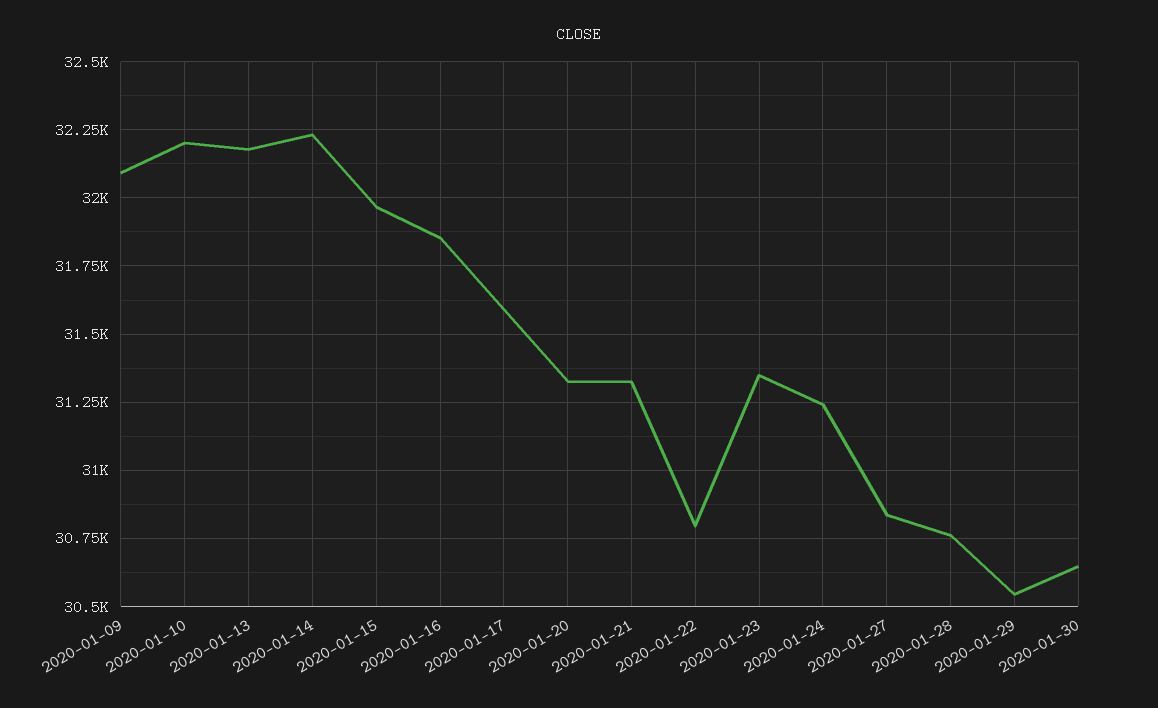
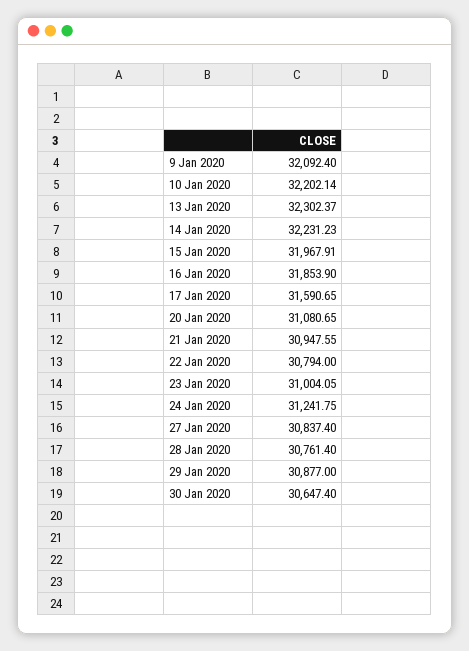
  {
    "2020-01-09": 32092.4,
    "2020-01-10": 32202.14,
-   "2020-01-13": 32175,
+   "2020-01-13": 32302.37,
    "2020-01-14": 32231.23,
    "2020-01-15": 31967.91,
    "2020-01-16": 31853.9,
    "2020-01-17": 31590.65,
-   "2020-01-20": 31325,
+   "2020-01-20": 31080.65,
-   "2020-01-21": 31325,
+   "2020-01-21": 30947.55,
    "2020-01-22": 30794,
-   "2020-01-23": 31350,
+   "2020-01-23": 31004.05,
    "2020-01-24": 31241.75,
    "2020-01-27": 30837.4,
    "2020-01-28": 30761.4,
-   "2020-01-29": 30550,
+   "2020-01-29": 30877,
    "2020-01-30": 30647.4
  }

